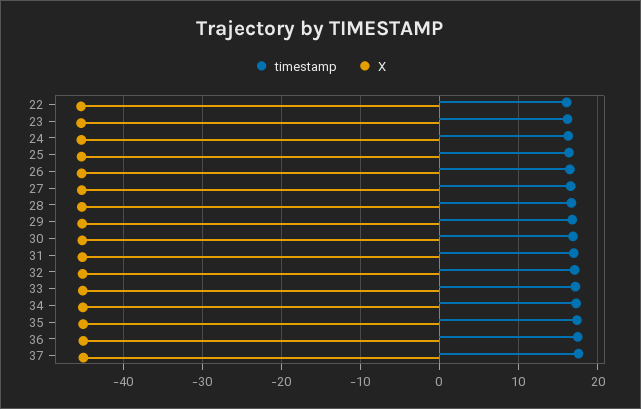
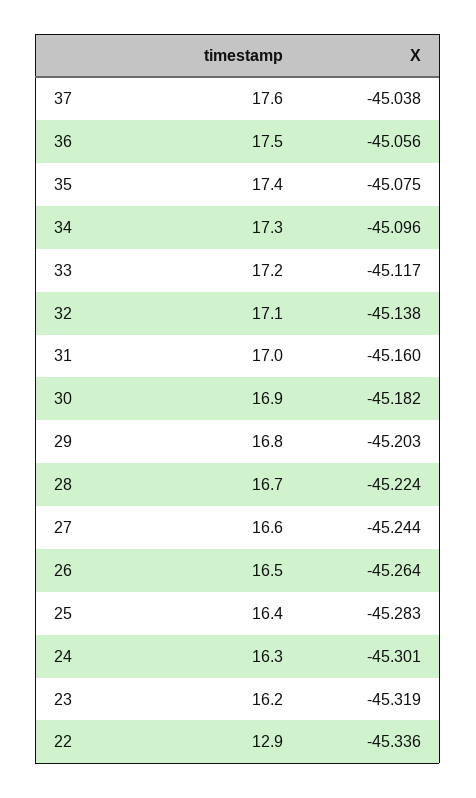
  {
    "timestamp": {
-     "22": 16,
+     "22": 12.9,
      "23": 16.2,
      "24": 16.3,
      "25": 16.4,
      "26": 16.5,
      "27": 16.6,
      "28": 16.7,
      "29": 16.8,
      "30": 16.9,
      "31": 17,
      "32": 17.1,
      "33": 17.2,
      "34": 17.3,
      "35": 17.4,
      "36": 17.5,
      "37": 17.6
    },
    "X": {
      "22": -45.336,
      "23": -45.319,
      "24": -45.301,
      "25": -45.283,
      "26": -45.264,
      "27": -45.244,
      "28": -45.224,
      "29": -45.203,
      "30": -45.182,
      "31": -45.16,
      "32": -45.138,
      "33": -45.117,
      "34": -45.096,
      "35": -45.075,
      "36": -45.056,
      "37": -45.038
    }
  }

